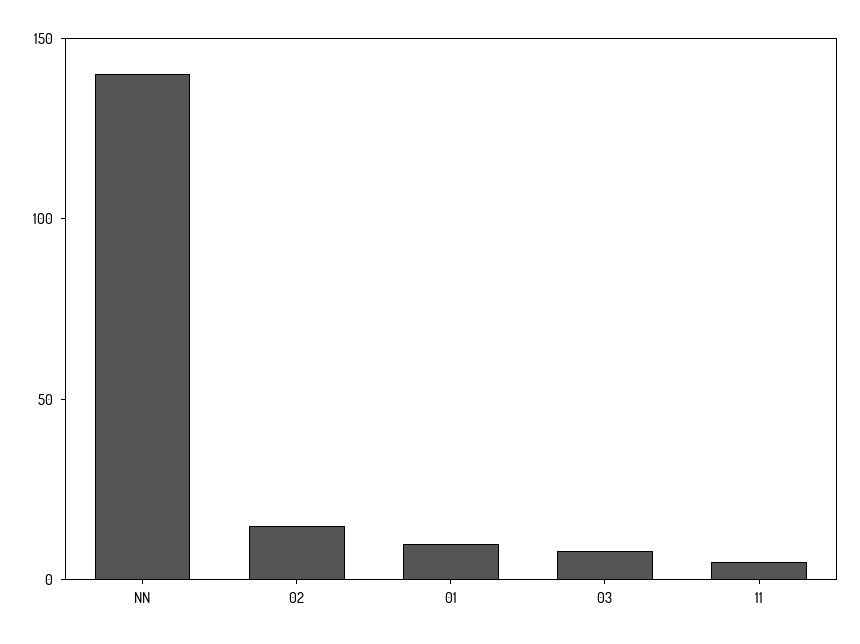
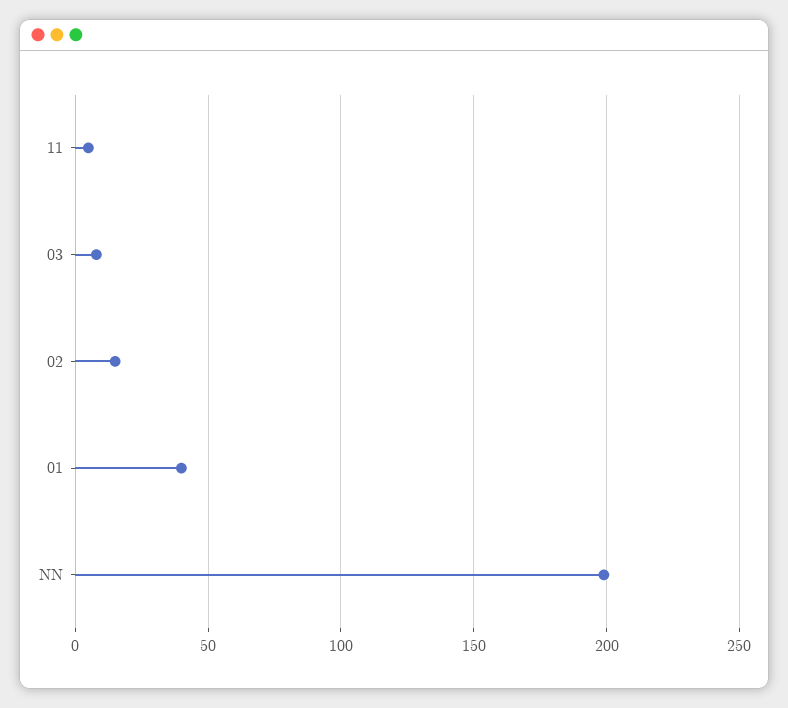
  {
-   "NN": 140,
+   "NN": 200,
    "02": 15,
-   "01": 10,
+   "01": 40,
    "03": 10,
    "11": 5
  }

